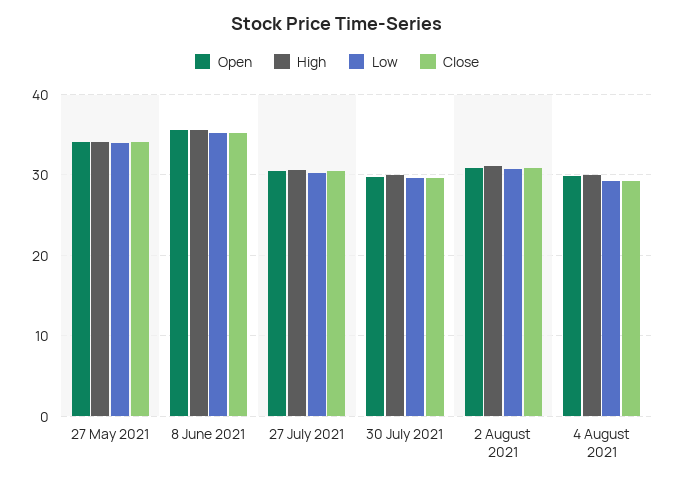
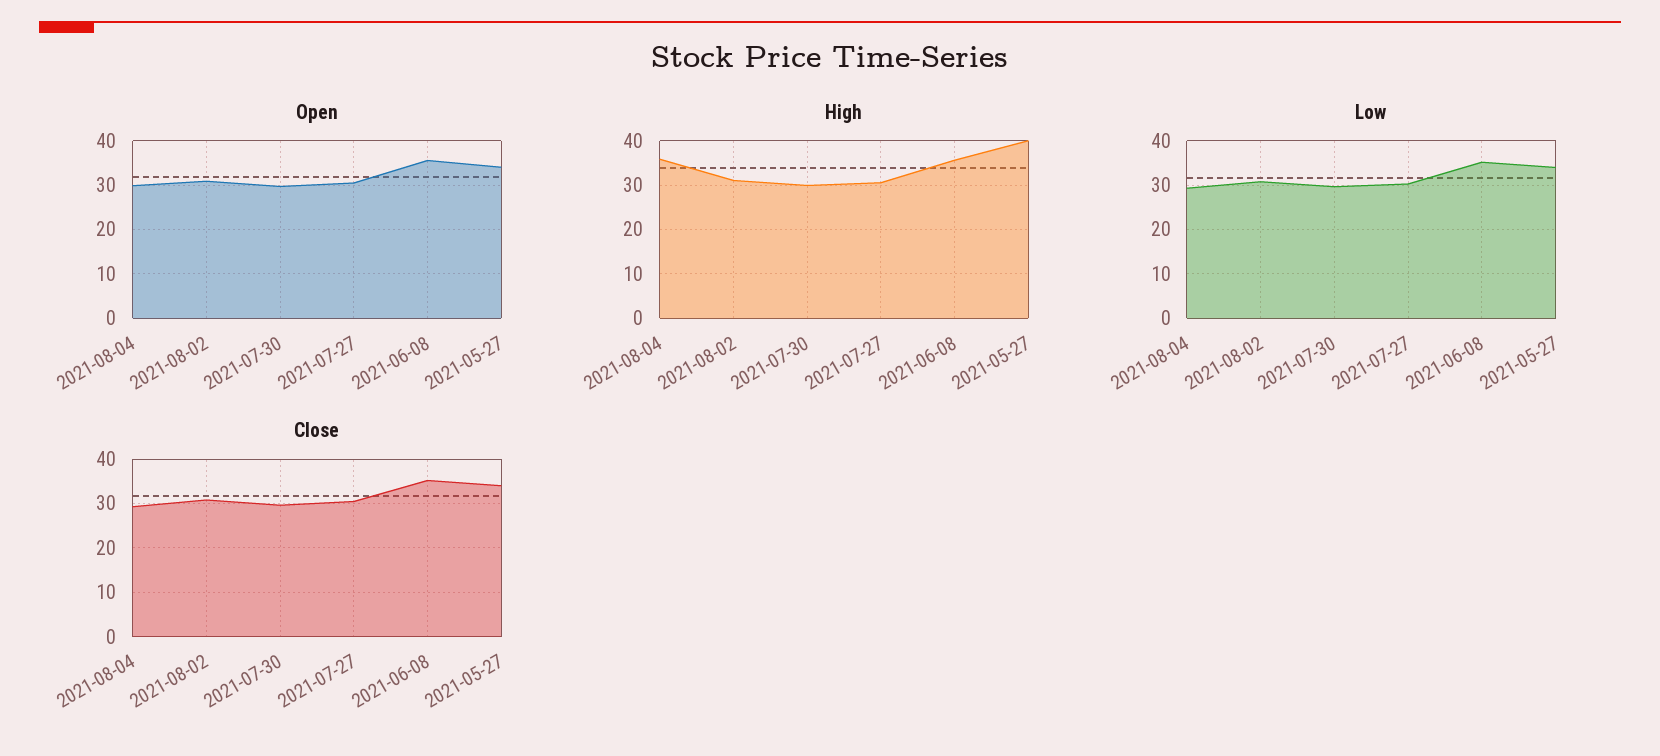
  {
    "Open": {
      "27 May 2021": 34,
      "8 June 2021": 36,
      "27 July 2021": 31,
      "30 July 2021": 30,
      "2 August 2021": 31,
      "4 August 2021": 30
    },
    "High": {
-     "27 May 2021": 34,
+     "27 May 2021": 40,
      "8 June 2021": 36,
      "27 July 2021": 31,
      "30 July 2021": 30,
      "2 August 2021": 31,
-     "4 August 2021": 30
+     "4 August 2021": 36
    },
    "Low": {
      "27 May 2021": 34,
      "8 June 2021": 35,
      "27 July 2021": 30,
      "30 July 2021": 30,
      "2 August 2021": 31,
      "4 August 2021": 29
    },
    "Close": {
      "27 May 2021": 34,
      "8 June 2021": 35,
      "27 July 2021": 31,
      "30 July 2021": 30,
      "2 August 2021": 31,
      "4 August 2021": 29
    }
  }

